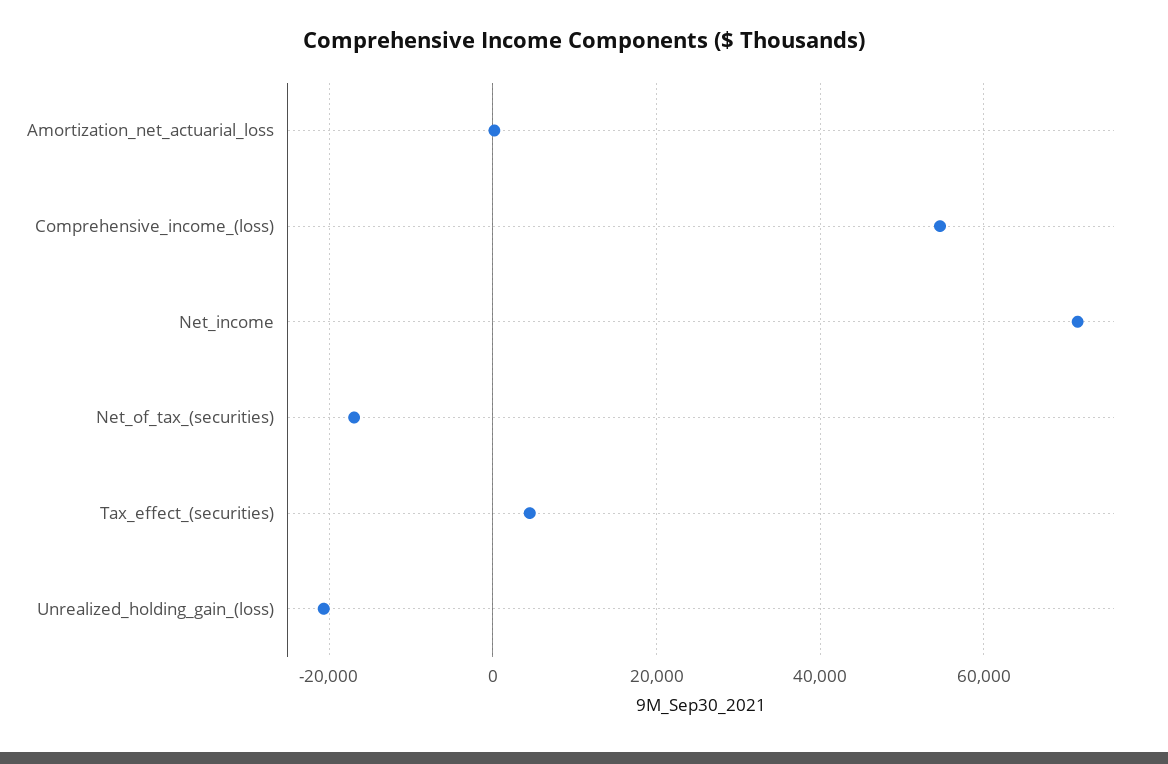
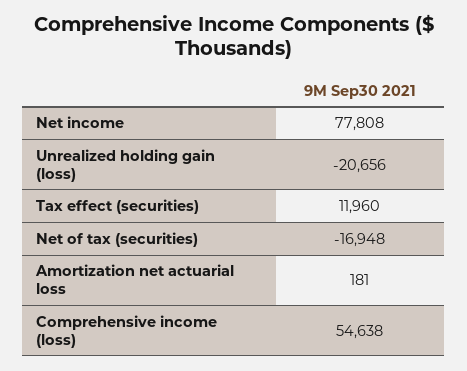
  {
    "Amortization_net_actuarial_loss": 181,
    "Comprehensive_income_(loss)": 54638,
-   "Net_income": 72000,
+   "Net_income": 77808,
    "Net_of_tax_(securities)": -16948,
-   "Tax_effect_(securities)": 4000,
+   "Tax_effect_(securities)": 11960,
    "Unrealized_holding_gain_(loss)": -20656
  }

